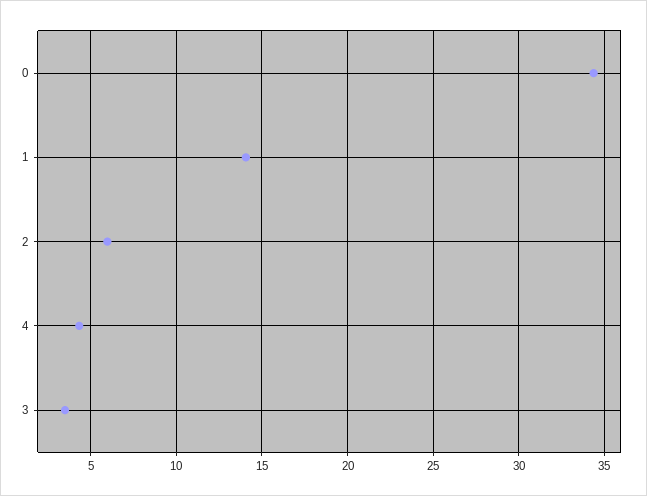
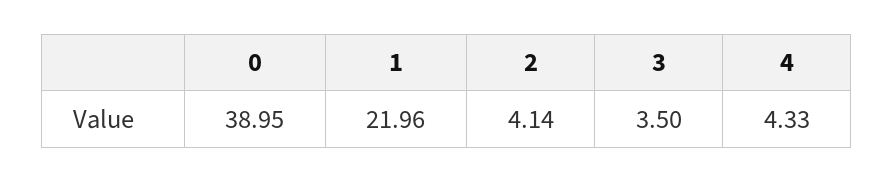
  {
-   "0": 34.5,
+   "0": 38.95,
-   "1": 14,
+   "1": 21.96,
-   "2": 6,
+   "2": 4.14,
    "4": 4.33,
    "3": 3.5
  }

